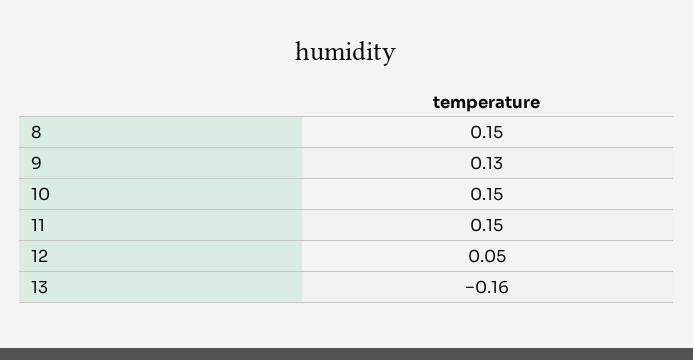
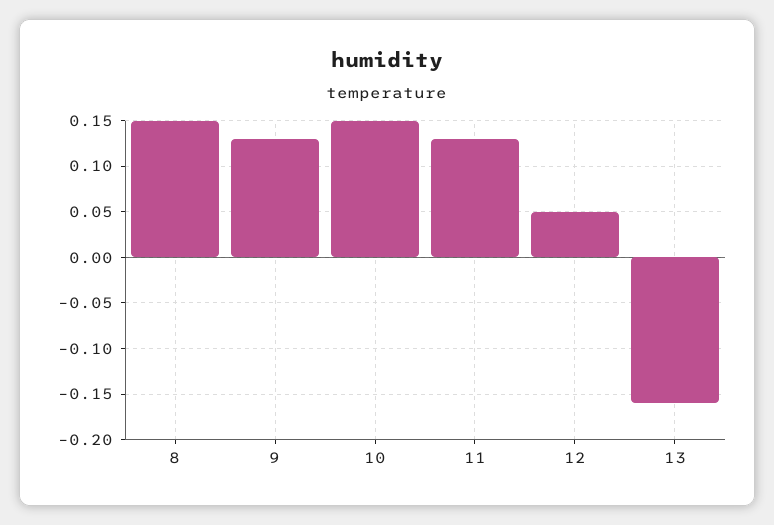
  {
    "8": 0.15,
    "9": 0.13,
    "10": 0.15,
-   "11": 0.15,
+   "11": 0.13,
    "12": 0.05,
    "13": -0.16
  }

